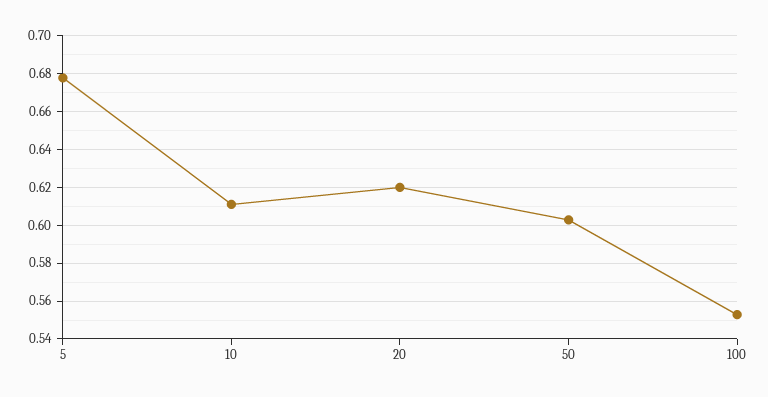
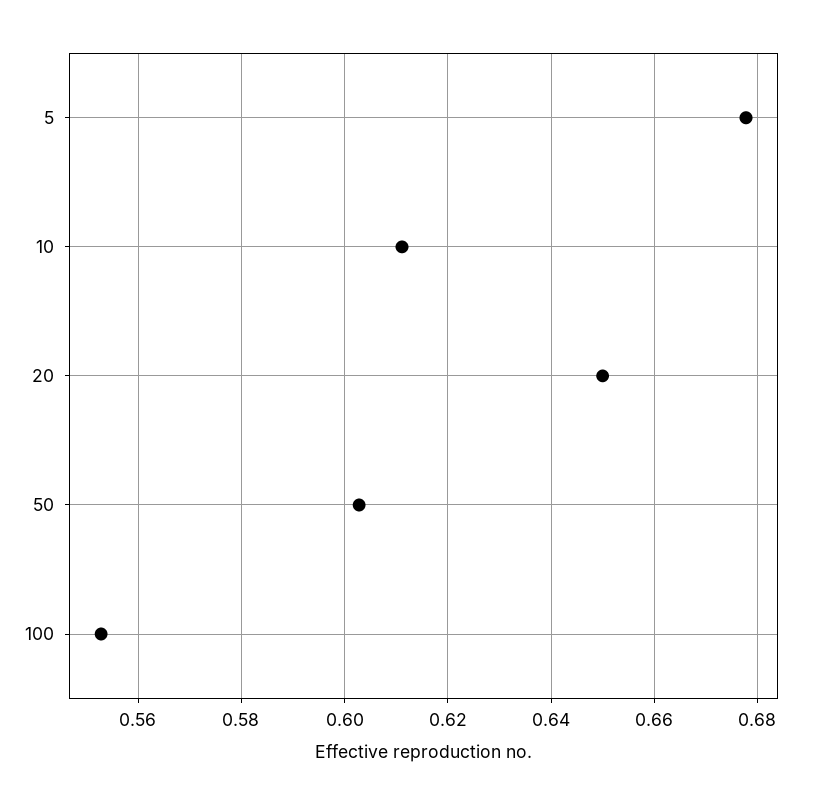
  {
    "5": 0.678,
    "10": 0.612,
-   "20": 0.62,
+   "20": 0.65,
    "50": 0.602,
    "100": 0.552
  }

